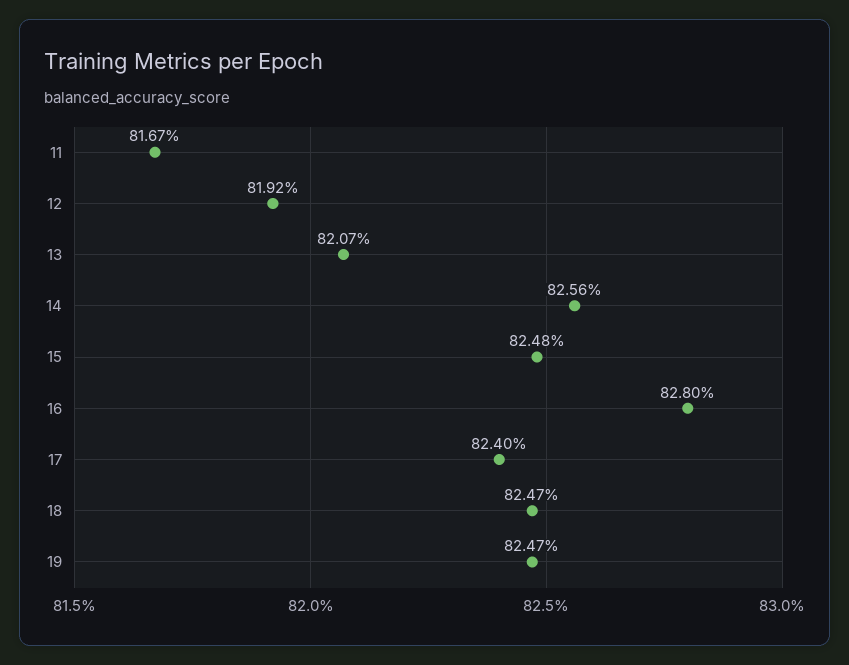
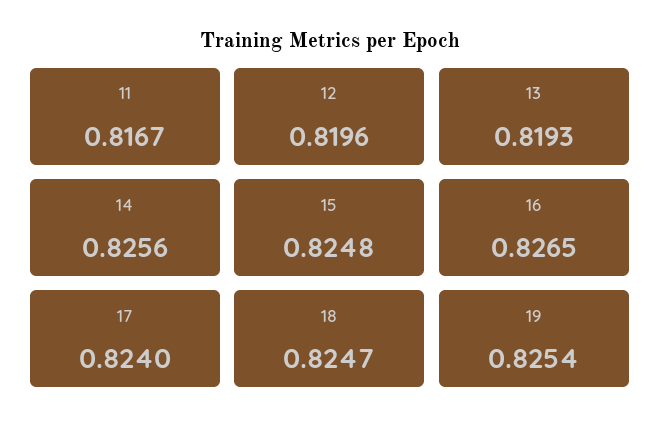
  {
    "11": 0.8167,
-   "12": 0.8192,
+   "12": 0.8196,
-   "13": 0.8207,
+   "13": 0.8193,
    "14": 0.8256,
    "15": 0.8248,
-   "16": 0.828,
+   "16": 0.8265,
    "17": 0.824,
    "18": 0.8247,
-   "19": 0.8247
+   "19": 0.8254
  }

